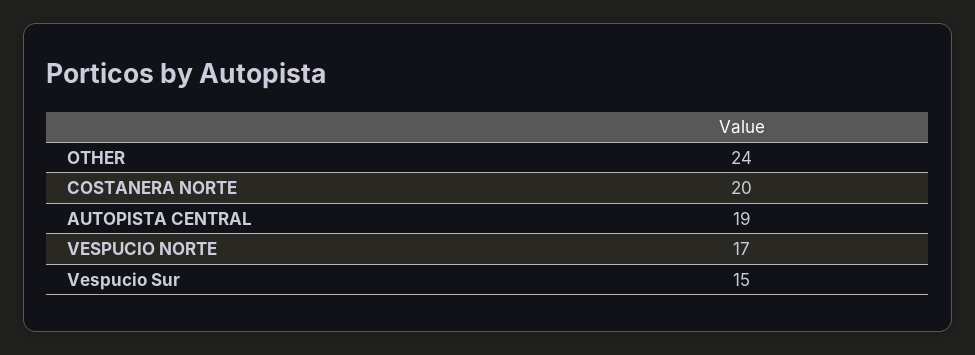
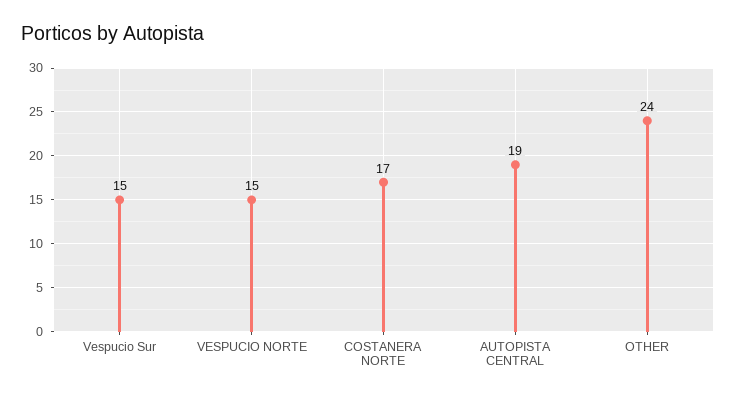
  {
    "OTHER": 24,
-   "COSTANERA NORTE": 20,
+   "COSTANERA NORTE": 17,
    "AUTOPISTA CENTRAL": 19,
-   "VESPUCIO NORTE": 17,
+   "VESPUCIO NORTE": 15,
    "Vespucio Sur": 15
  }

